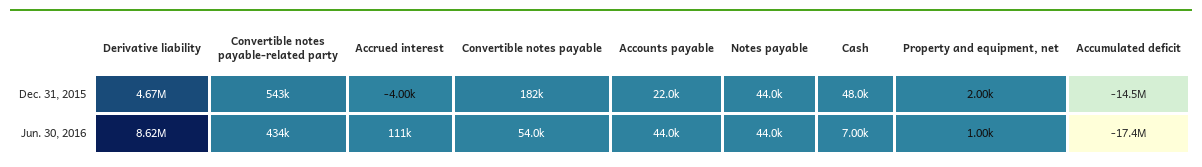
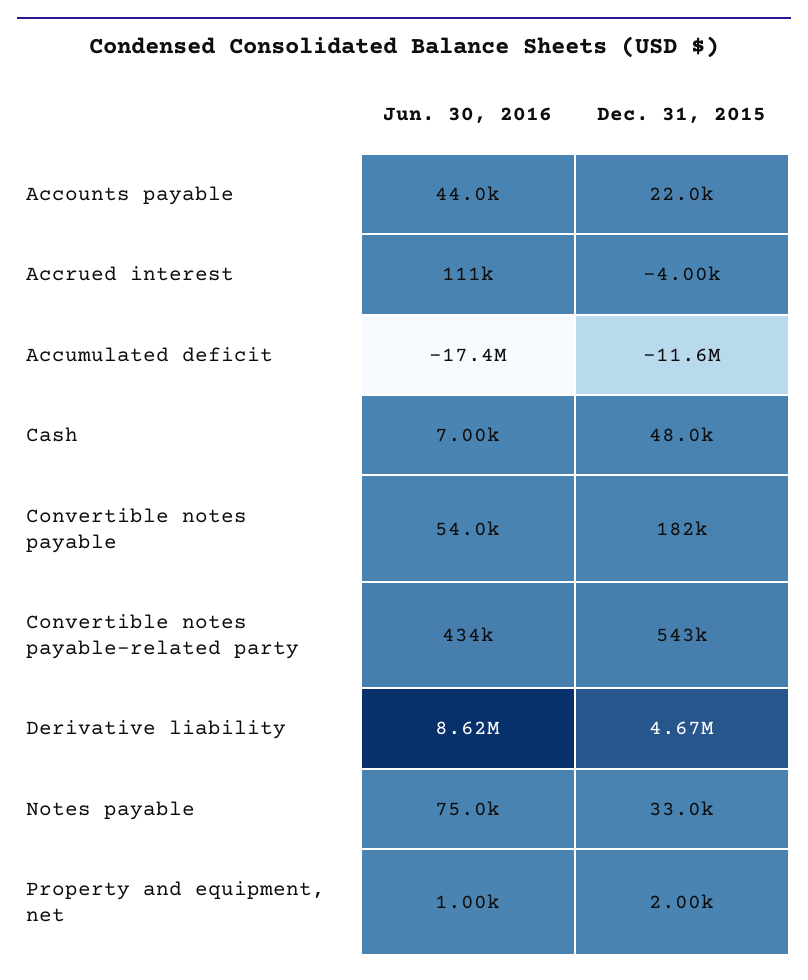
  {
    "Derivative liability": {
      "Dec. 31, 2015": 4670000,
      "Jun. 30, 2016": 8620000
    },
    "Convertible notes payable-related party": {
      "Dec. 31, 2015": 543000,
      "Jun. 30, 2016": 434000
    },
    "Accrued interest": {
      "Dec. 31, 2015": -4000,
      "Jun. 30, 2016": 111000
    },
    "Convertible notes payable": {
      "Dec. 31, 2015": 182000,
      "Jun. 30, 2016": 54000
    },
    "Accounts payable": {
      "Dec. 31, 2015": 22000,
      "Jun. 30, 2016": 44000
    },
    "Notes payable": {
-     "Dec. 31, 2015": 44000,
+     "Dec. 31, 2015": 33000,
-     "Jun. 30, 2016": 44000
+     "Jun. 30, 2016": 75000
    },
    "Cash": {
      "Dec. 31, 2015": 48000,
      "Jun. 30, 2016": 7000
    },
    "Property and equipment, net": {
      "Dec. 31, 2015": 2000,
      "Jun. 30, 2016": 1000
    },
    "Accumulated deficit": {
-     "Dec. 31, 2015": -14500000,
+     "Dec. 31, 2015": -11600000,
      "Jun. 30, 2016": -17400000
    }
  }

